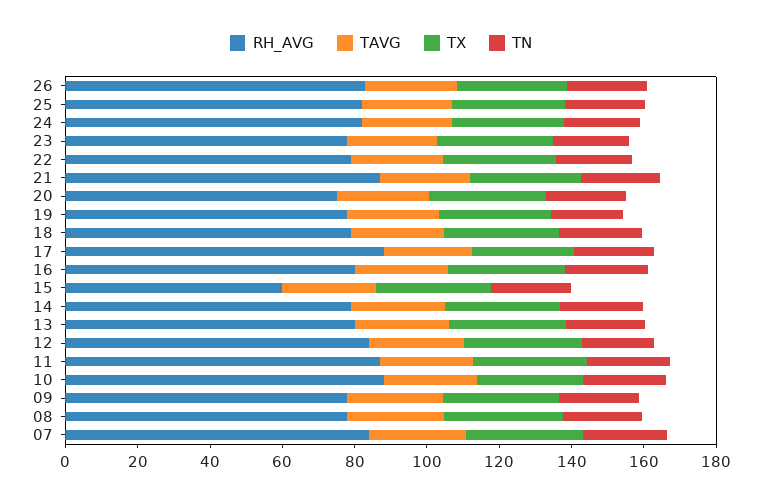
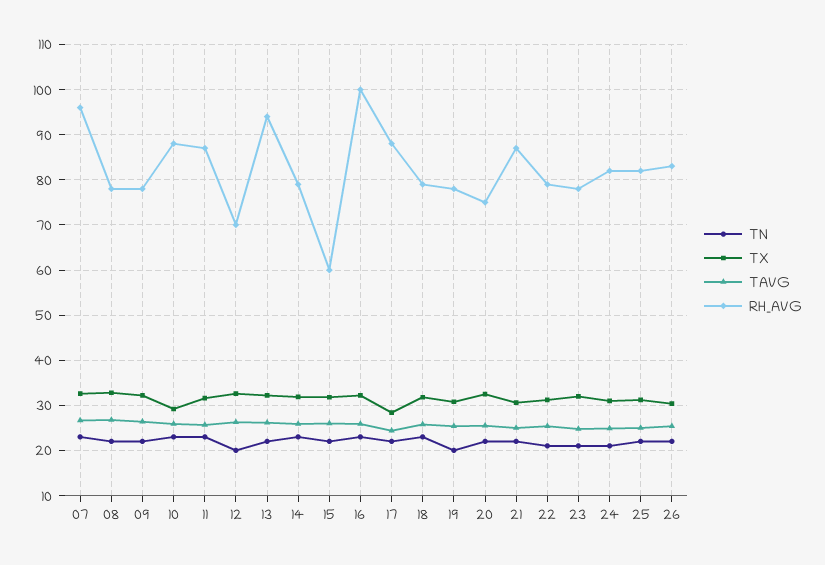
  {
    "RH_AVG": {
      "26": 84,
      "25": 82,
      "24": 82,
      "23": 78,
      "22": 80,
      "21": 88,
      "20": 76,
      "19": 78,
      "18": 80,
      "17": 88,
-     "16": 80,
+     "16": 100,
      "15": 60,
      "14": 80,
-     "13": 80,
+     "13": 94,
-     "12": 85,
+     "12": 70,
      "11": 88,
      "10": 88,
      "09": 78,
      "08": 78,
-     "07": 85
+     "07": 96
    },
    "TAVG": {
      "26": 26,
      "25": 26,
      "24": 24,
      "23": 24,
      "22": 26,
      "21": 26,
      "20": 26,
      "19": 26,
      "18": 26,
      "17": 24,
      "16": 26,
      "15": 26,
      "14": 26,
      "13": 26,
      "12": 26,
      "11": 26,
      "10": 26,
      "09": 26,
      "08": 26,
      "07": 26
    },
    "TX": {
      "26": 30,
      "25": 32,
      "24": 32,
      "23": 32,
      "22": 32,
      "21": 30,
      "20": 32,
      "19": 30,
      "18": 32,
      "17": 28,
      "16": 32,
      "15": 32,
      "14": 32,
      "13": 32,
      "12": 32,
      "11": 32,
      "10": 30,
      "09": 32,
      "08": 32,
      "07": 32
    },
    "TN": {
      "26": 22,
      "25": 22,
      "24": 22,
      "23": 22,
      "22": 22,
      "21": 22,
      "20": 22,
      "19": 20,
      "18": 24,
      "17": 22,
      "16": 24,
      "15": 22,
      "14": 24,
      "13": 22,
      "12": 20,
      "11": 24,
      "10": 24,
      "09": 22,
      "08": 22,
      "07": 24
    }
  }

